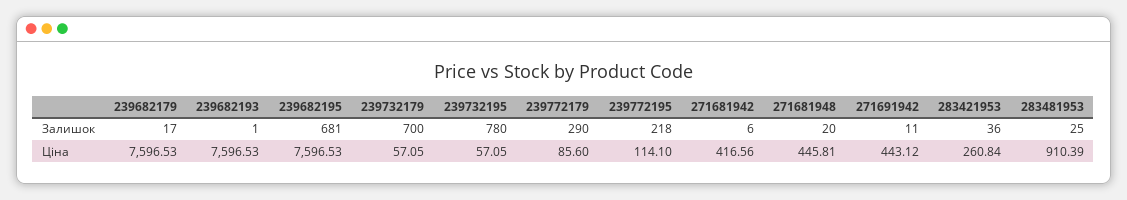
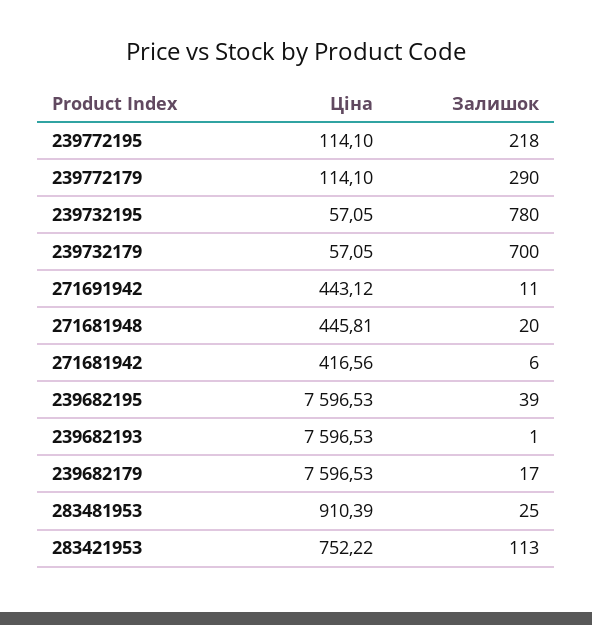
  {
    "239682179": {
      "Залишок": 17,
      "Ціна": 7596.53
    },
    "239682193": {
      "Залишок": 1,
      "Ціна": 7596.53
    },
    "239682195": {
-     "Залишок": 681,
+     "Залишок": 39,
      "Ціна": 7596.53
    },
    "239732179": {
      "Залишок": 700,
      "Ціна": 57.05
    },
    "239732195": {
      "Залишок": 780,
      "Ціна": 57.05
    },
    "239772179": {
      "Залишок": 290,
-     "Ціна": 85.6
+     "Ціна": 114.1
    },
    "239772195": {
      "Залишок": 218,
      "Ціна": 114.1
    },
    "271681942": {
      "Залишок": 6,
      "Ціна": 416.56
    },
    "271681948": {
      "Залишок": 20,
      "Ціна": 445.81
    },
    "271691942": {
      "Залишок": 11,
      "Ціна": 443.12
    },
    "283421953": {
-     "Залишок": 36,
+     "Залишок": 113,
-     "Ціна": 260.84
+     "Ціна": 752.22
    },
    "283481953": {
      "Залишок": 25,
      "Ціна": 910.39
    }
  }

